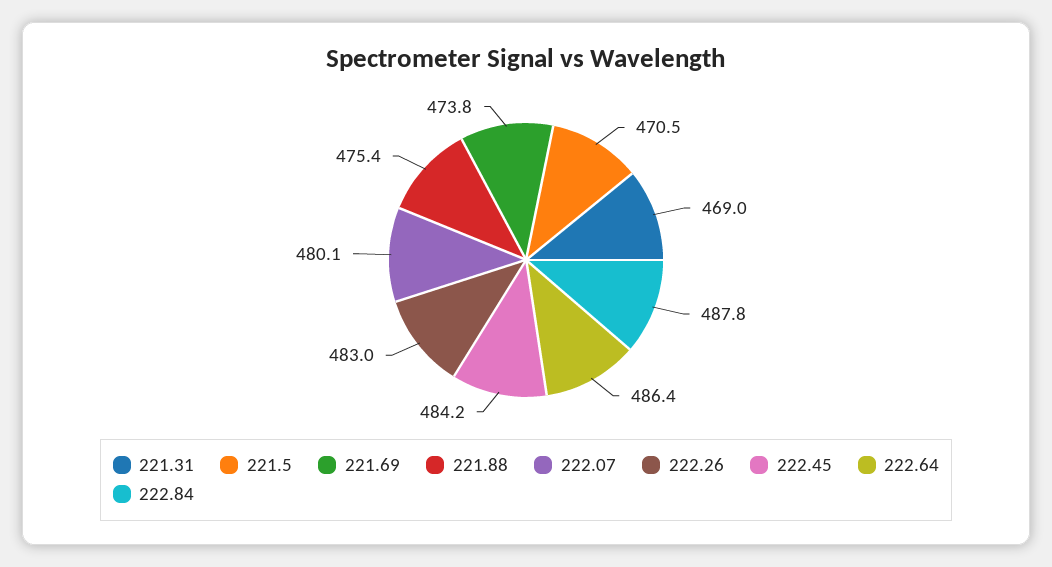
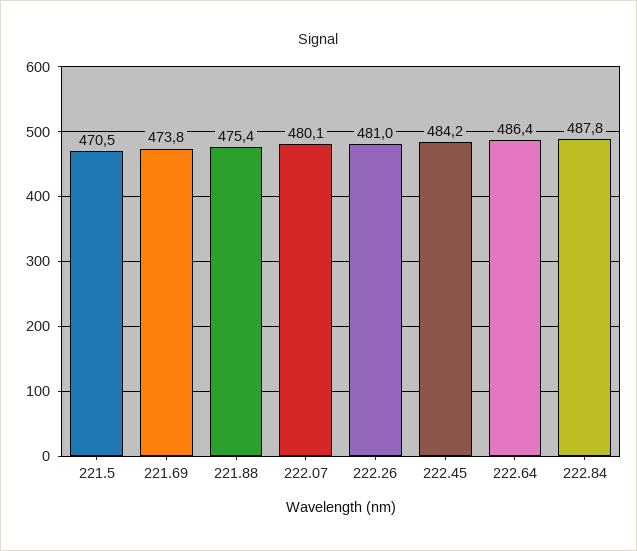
  {
-   "221.31": 469,
    "221.5": 470.5,
    "221.69": 473.8,
    "221.88": 475.4,
    "222.07": 480.1,
-   "222.26": 483,
+   "222.26": 481,
    "222.45": 484.2,
    "222.64": 486.4,
    "222.84": 487.8
  }

